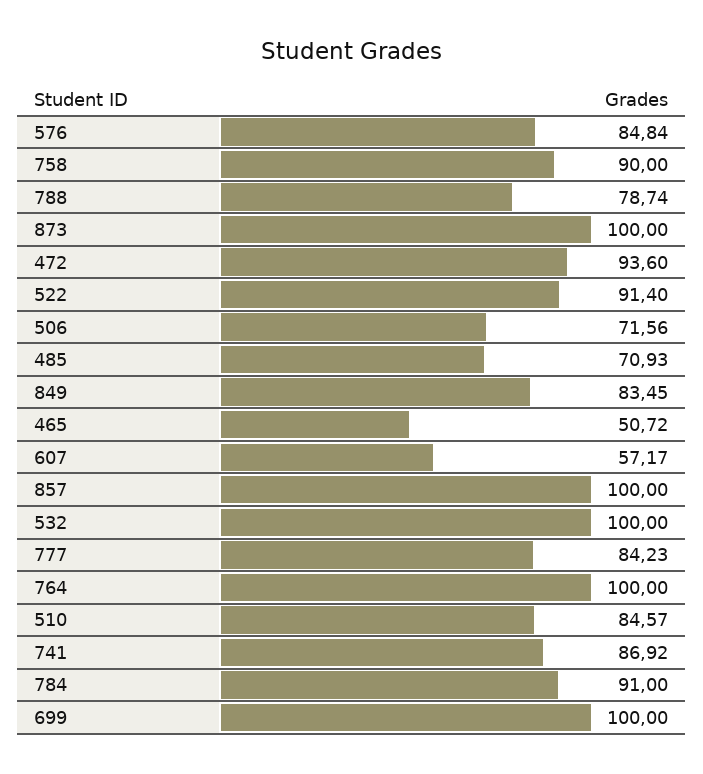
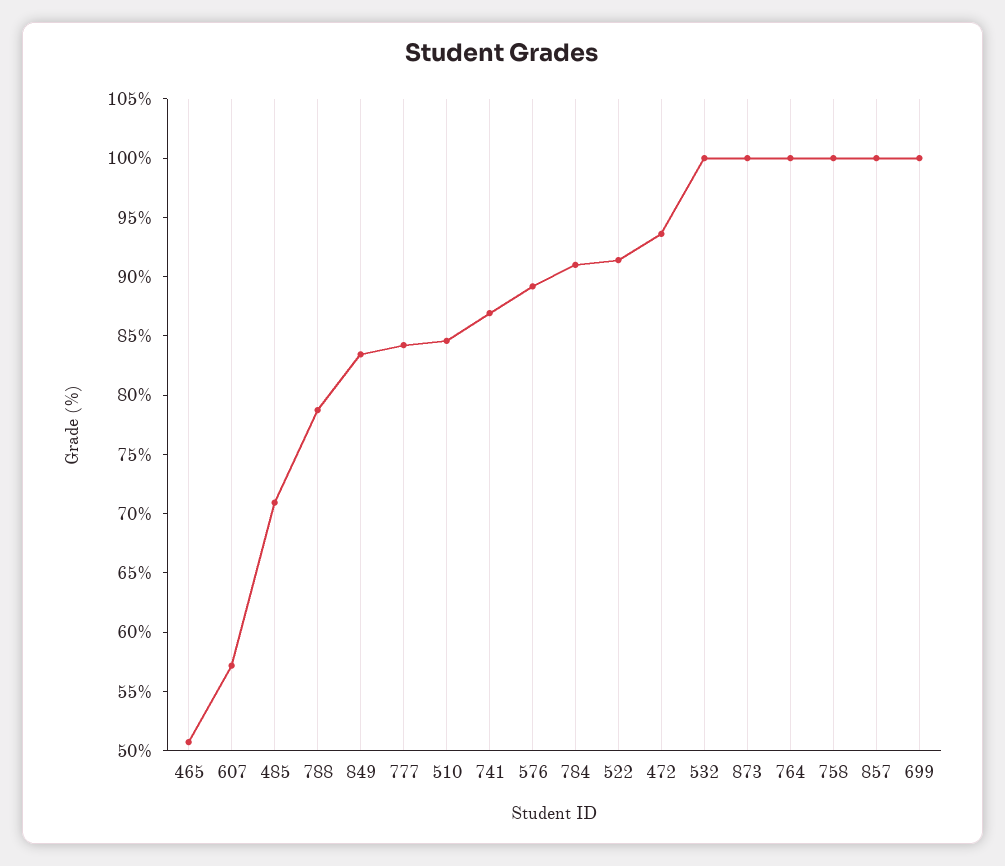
  {
-   "576": 84.84,
+   "576": 89,
-   "758": 90,
+   "758": 100,
    "788": 78.74,
    "873": 100,
    "472": 93.6,
    "522": 91.4,
-   "506": 71.56,
    "485": 70.93,
    "849": 83.45,
    "465": 50.72,
    "607": 57.17,
    "857": 100,
    "532": 100,
    "777": 84.23,
    "764": 100,
    "510": 84.57,
    "741": 86.92,
    "784": 91,
    "699": 100
  }

